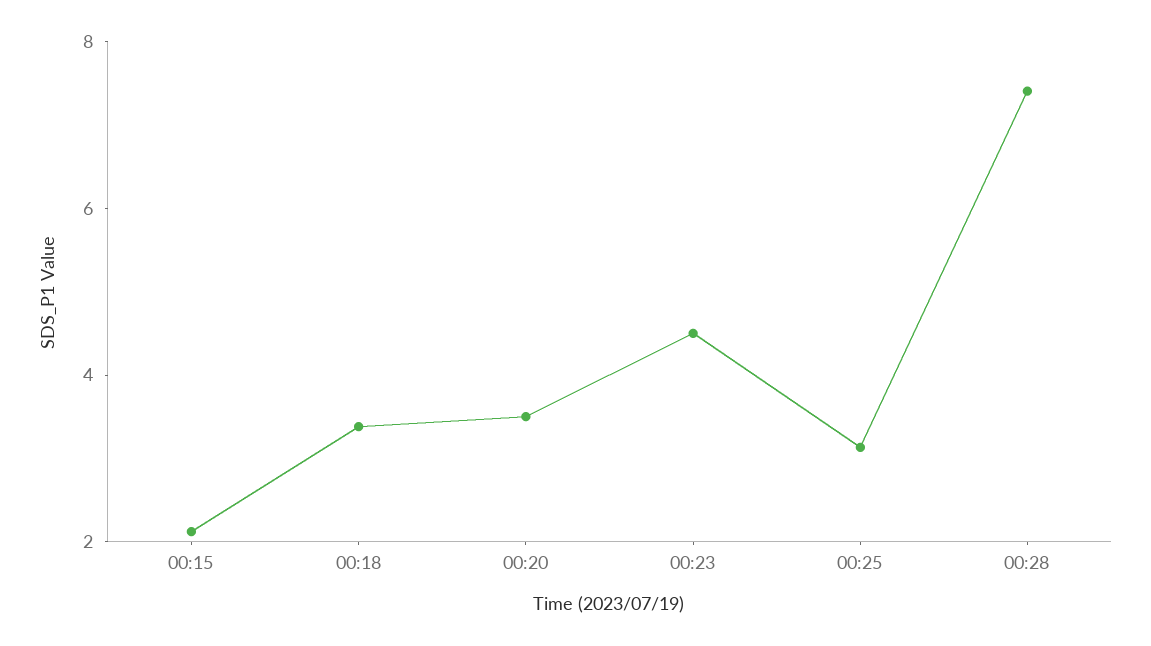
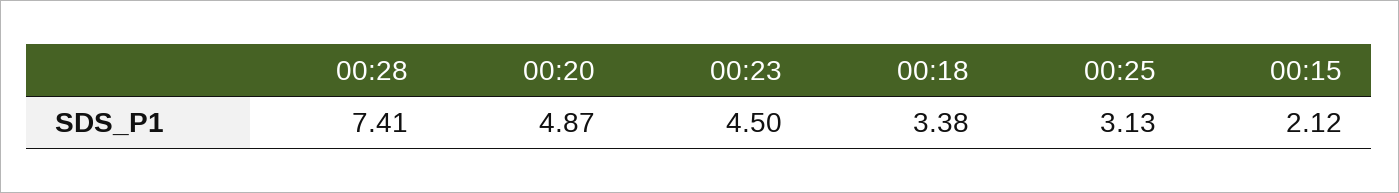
  {
    "00:15": 2.12,
    "00:18": 3.38,
-   "00:20": 3.5,
+   "00:20": 4.87,
    "00:23": 4.5,
    "00:25": 3.13,
    "00:28": 7.41
  }

